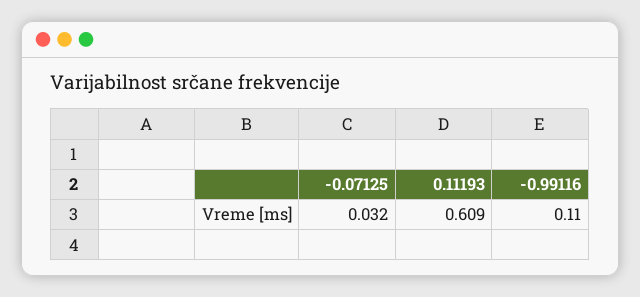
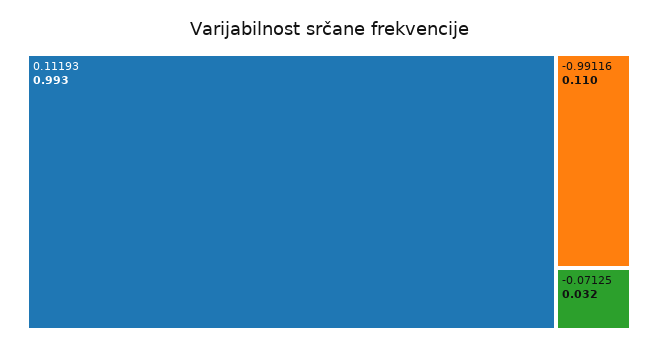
  {
    "-0.07125": 0.032,
-   "0.11193": 0.609,
+   "0.11193": 0.993,
    "-0.99116": 0.11
  }

